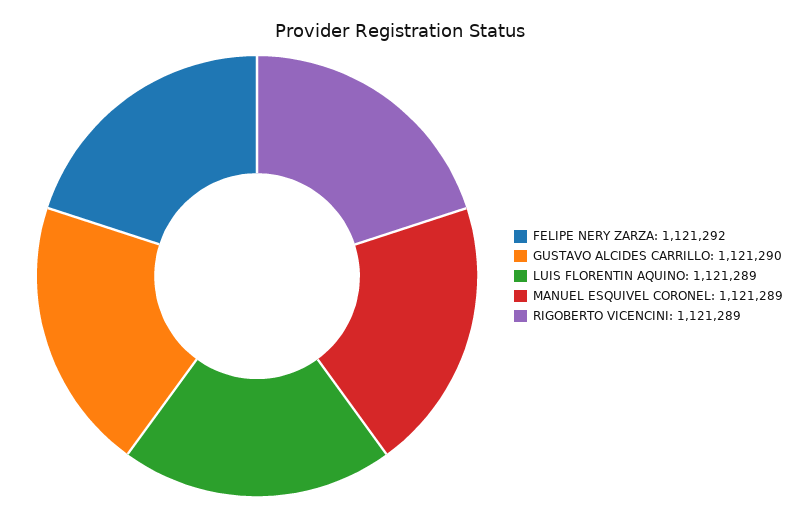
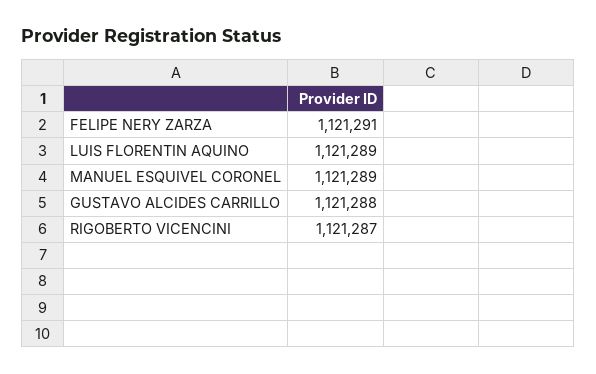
  {
-   "FELIPE NERY ZARZA": 1121292,
+   "FELIPE NERY ZARZA": 1121291,
-   "GUSTAVO ALCIDES CARRILLO": 1121290,
+   "GUSTAVO ALCIDES CARRILLO": 1121288,
    "LUIS FLORENTIN AQUINO": 1121289,
    "MANUEL ESQUIVEL CORONEL": 1121289,
-   "RIGOBERTO VICENCINI": 1121289
+   "RIGOBERTO VICENCINI": 1121287
  }

